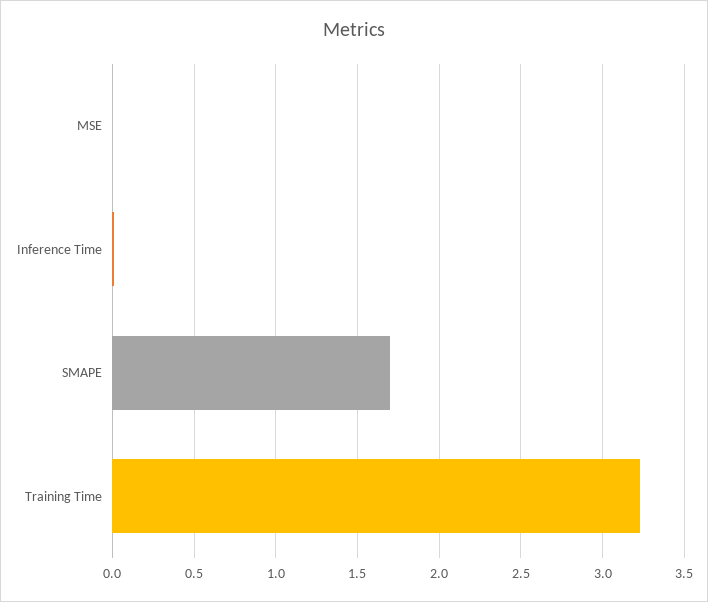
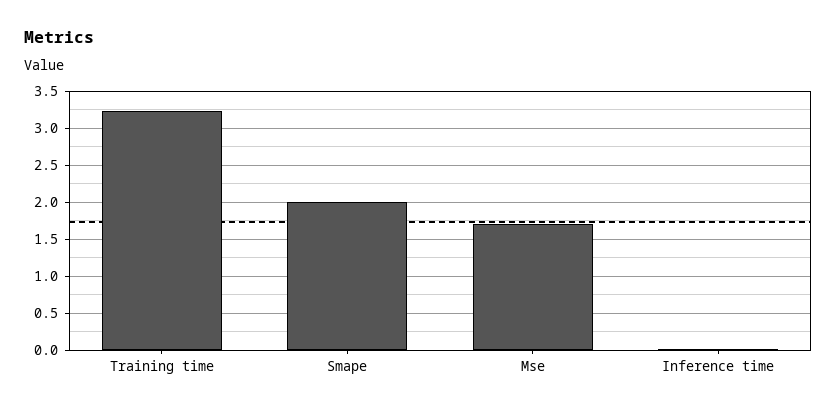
  {
-   "MSE": 0,
+   "MSE": 1.7,
    "Inference Time": 0,
-   "SMAPE": 1.7,
+   "SMAPE": 2,
    "Training Time": 3.25
  }

